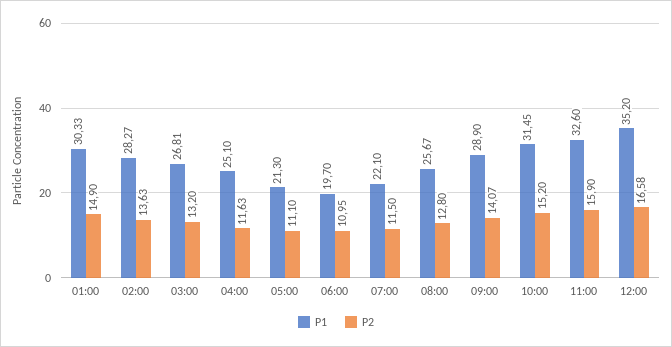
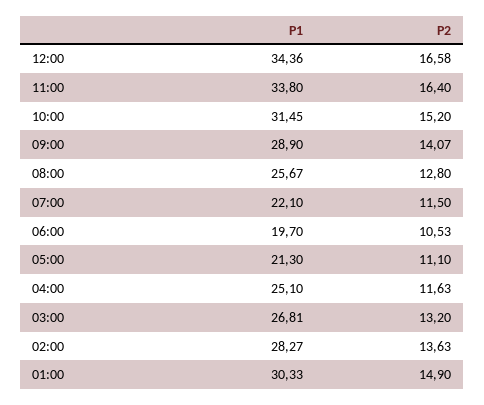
  {
    "P1": {
      "01:00": 30.33,
      "02:00": 28.27,
      "03:00": 26.81,
      "04:00": 25.1,
      "05:00": 21.3,
      "06:00": 19.7,
      "07:00": 22.1,
      "08:00": 25.67,
      "09:00": 28.9,
      "10:00": 31.45,
-     "11:00": 32.6,
+     "11:00": 33.8,
-     "12:00": 35.2
+     "12:00": 34.36
    },
    "P2": {
      "01:00": 14.9,
      "02:00": 13.63,
      "03:00": 13.2,
      "04:00": 11.63,
      "05:00": 11.1,
-     "06:00": 10.95,
+     "06:00": 10.53,
      "07:00": 11.5,
      "08:00": 12.8,
      "09:00": 14.07,
      "10:00": 15.2,
-     "11:00": 15.9,
+     "11:00": 16.4,
      "12:00": 16.58
    }
  }

